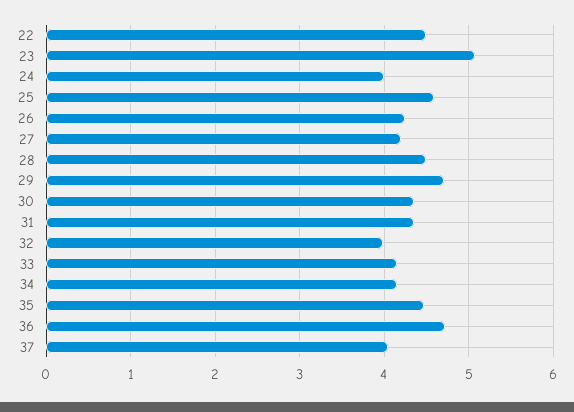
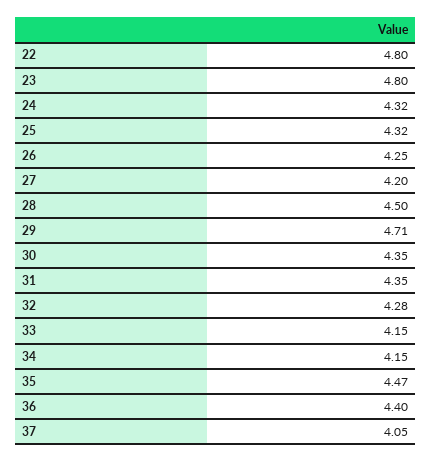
  {
-   "22": 4.5,
+   "22": 4.8,
-   "23": 5.1,
+   "23": 4.8,
-   "24": 4,
+   "24": 4.32,
-   "25": 4.6,
+   "25": 4.32,
    "26": 4.25,
    "27": 4.2,
    "28": 4.5,
    "29": 4.71,
    "30": 4.35,
    "31": 4.35,
-   "32": 4,
+   "32": 4.28,
    "33": 4.15,
    "34": 4.15,
    "35": 4.47,
-   "36": 4.7,
+   "36": 4.4,
    "37": 4.05
  }

